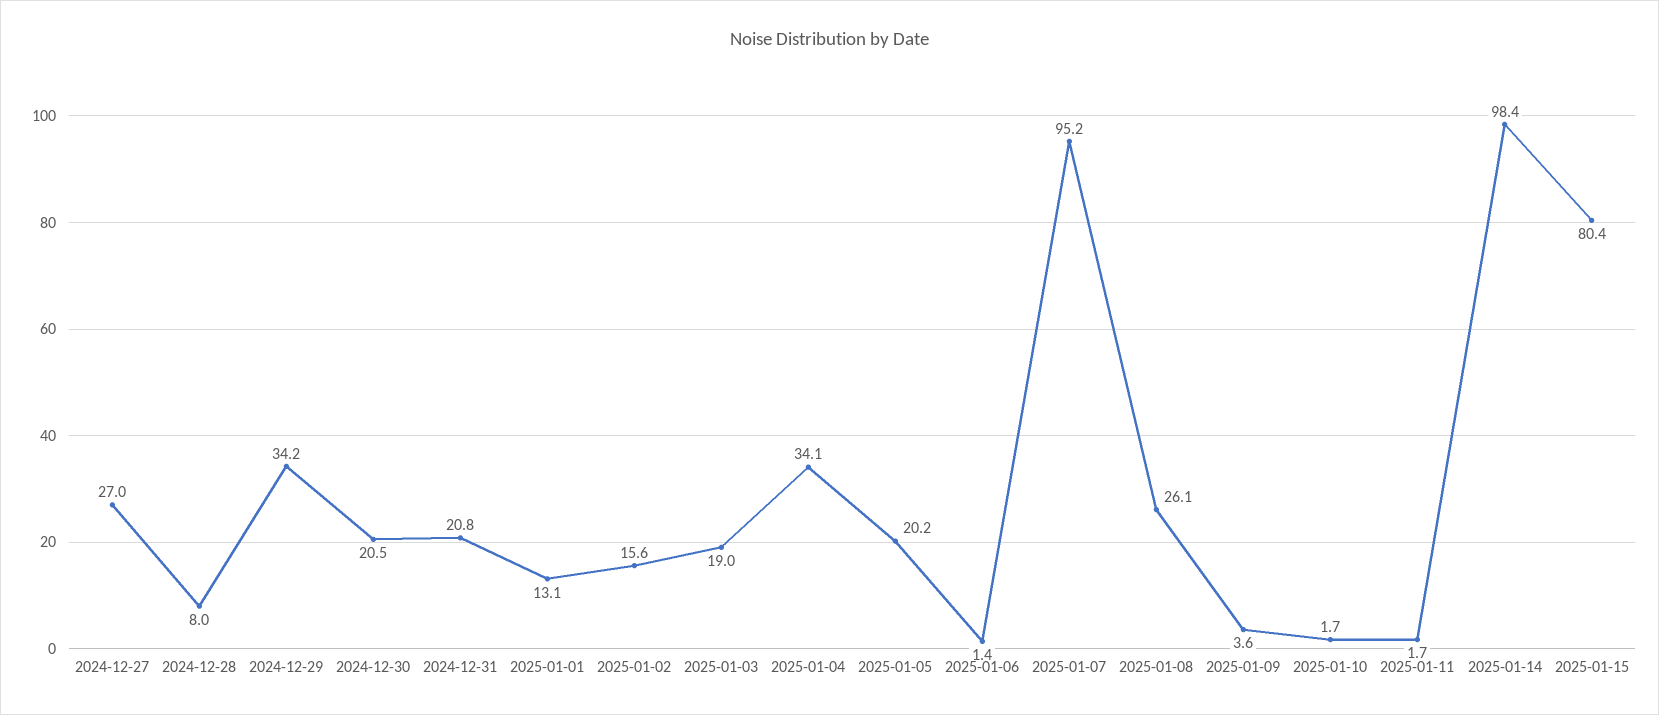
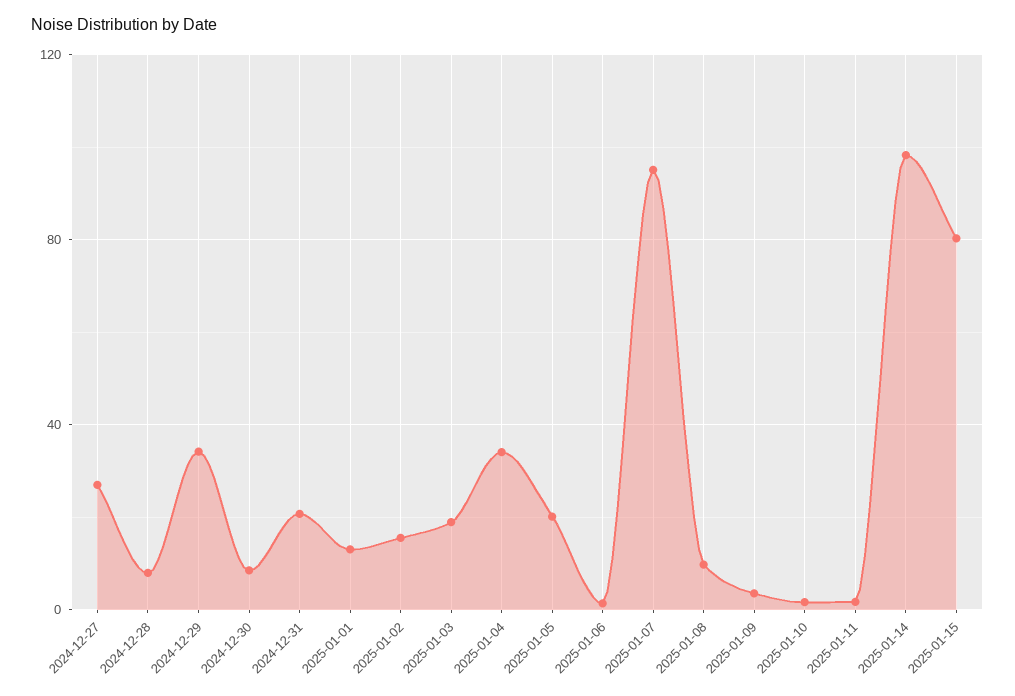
  {
    "2024-12-27": 27,
    "2024-12-28": 8,
    "2024-12-29": 34.2,
-   "2024-12-30": 20.5,
+   "2024-12-30": 10,
    "2024-12-31": 20.8,
    "2025-01-01": 13.1,
    "2025-01-02": 15.6,
    "2025-01-03": 19,
    "2025-01-04": 34.1,
    "2025-01-05": 20.2,
    "2025-01-06": 1.4,
    "2025-01-07": 95.2,
-   "2025-01-08": 26.1,
+   "2025-01-08": 10,
    "2025-01-09": 3.6,
    "2025-01-10": 1.7,
    "2025-01-11": 1.7,
    "2025-01-14": 98.4,
    "2025-01-15": 80.4
  }

